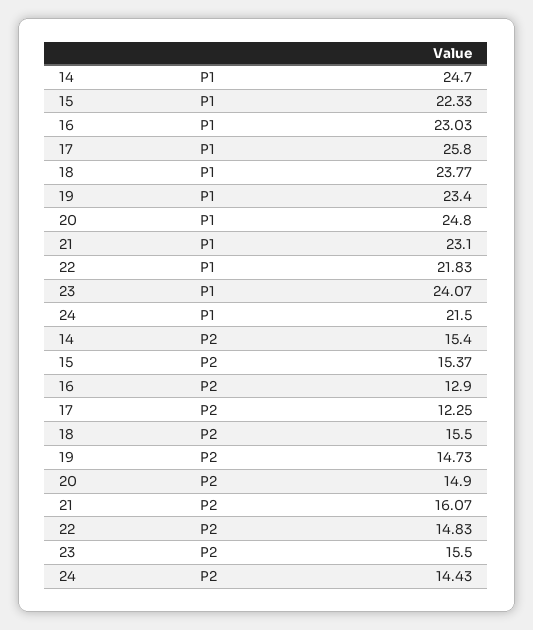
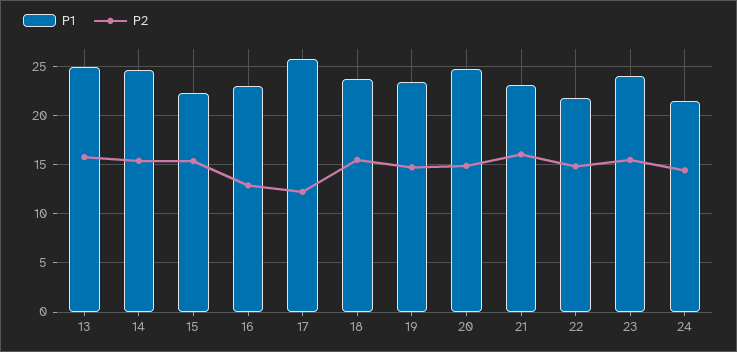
  {
    "P1": {
      "14": 24.7,
      "15": 22.33,
      "16": 23.03,
      "17": 25.8,
      "18": 23.77,
      "19": 23.4,
      "20": 24.8,
      "21": 23.1,
      "22": 21.83,
      "23": 24.07,
-     "24": 21.5
+     "24": 21.5,
+     "13": 25
    },
    "P2": {
      "14": 15.4,
      "15": 15.37,
      "16": 12.9,
      "17": 12.25,
      "18": 15.5,
      "19": 14.73,
      "20": 14.9,
      "21": 16.07,
      "22": 14.83,
      "23": 15.5,
-     "24": 14.43
+     "24": 14.43,
+     "13": 16
    }
  }

